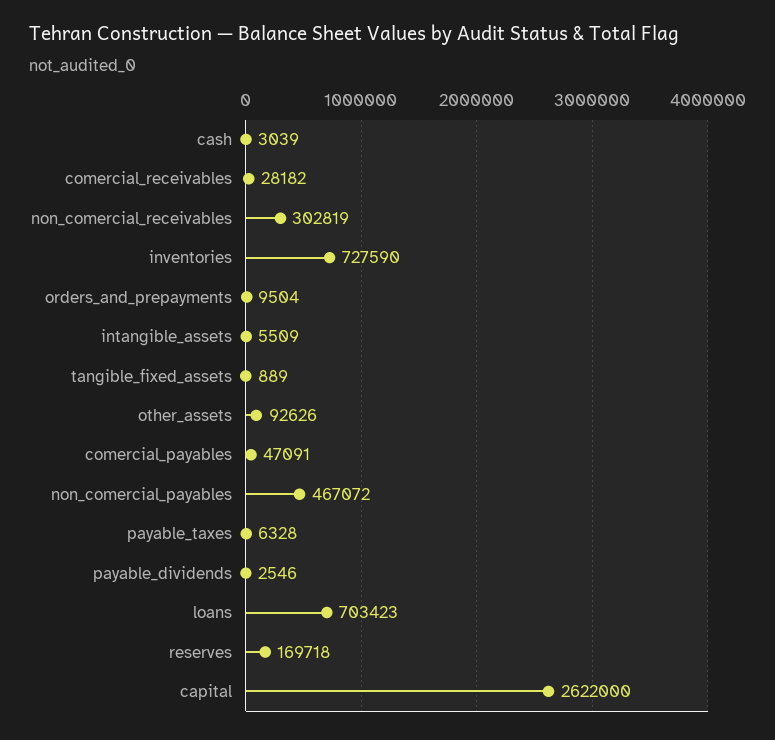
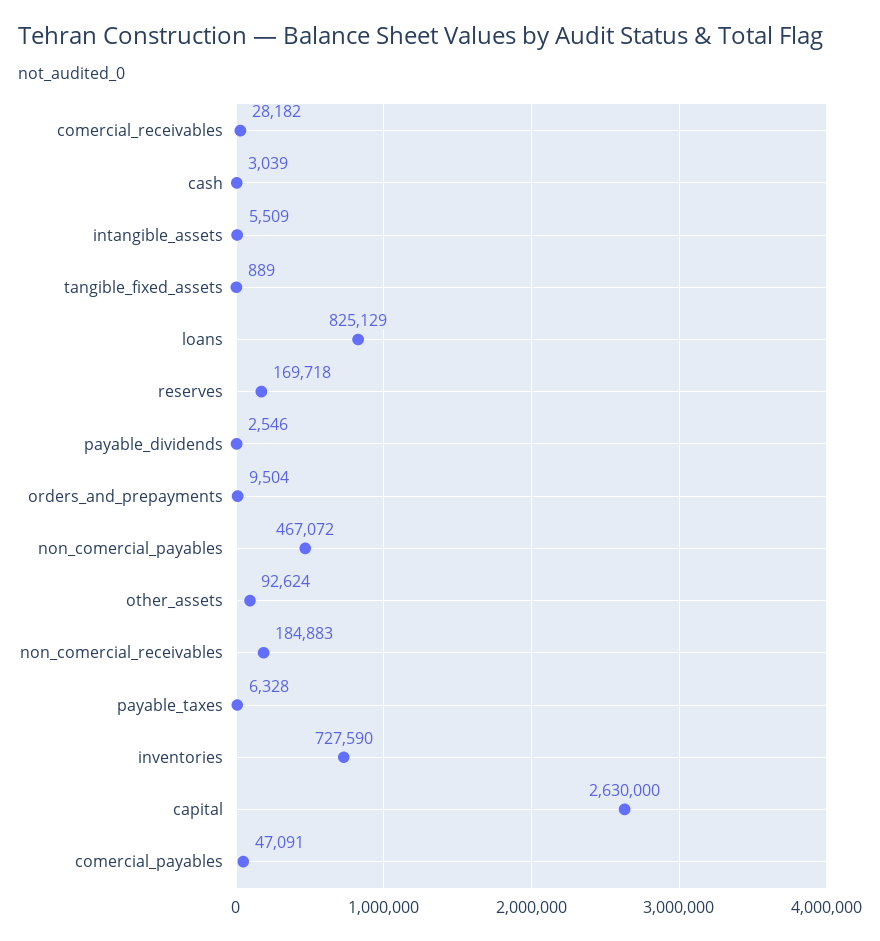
  {
    "cash": 3039,
    "comercial_receivables": 28182,
-   "non_comercial_receivables": 302819,
+   "non_comercial_receivables": 184883,
    "inventories": 727590,
    "orders_and_prepayments": 9504,
    "intangible_assets": 5509,
    "tangible_fixed_assets": 889,
-   "other_assets": 92626,
+   "other_assets": 92624,
    "comercial_payables": 47091,
    "non_comercial_payables": 467072,
    "payable_taxes": 6328,
    "payable_dividends": 2546,
-   "loans": 703423,
+   "loans": 825129,
    "reserves": 169718,
-   "capital": 2622000
+   "capital": 2630000
  }

